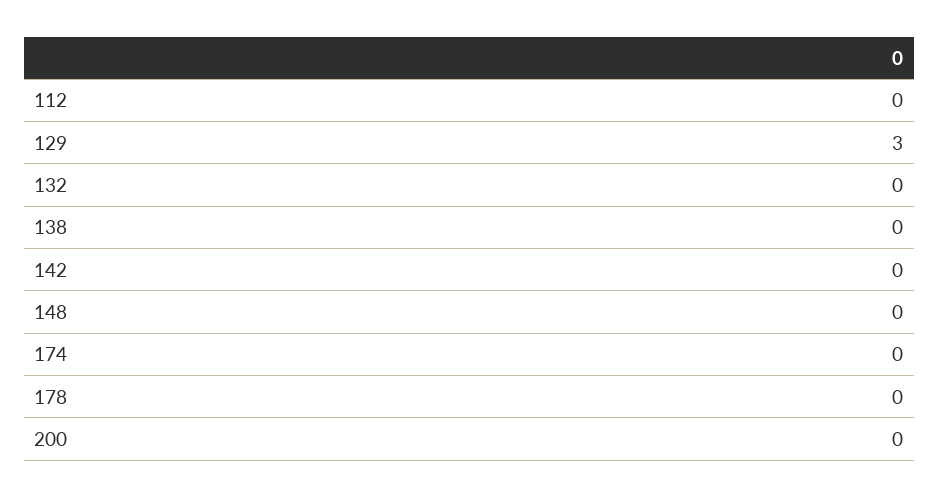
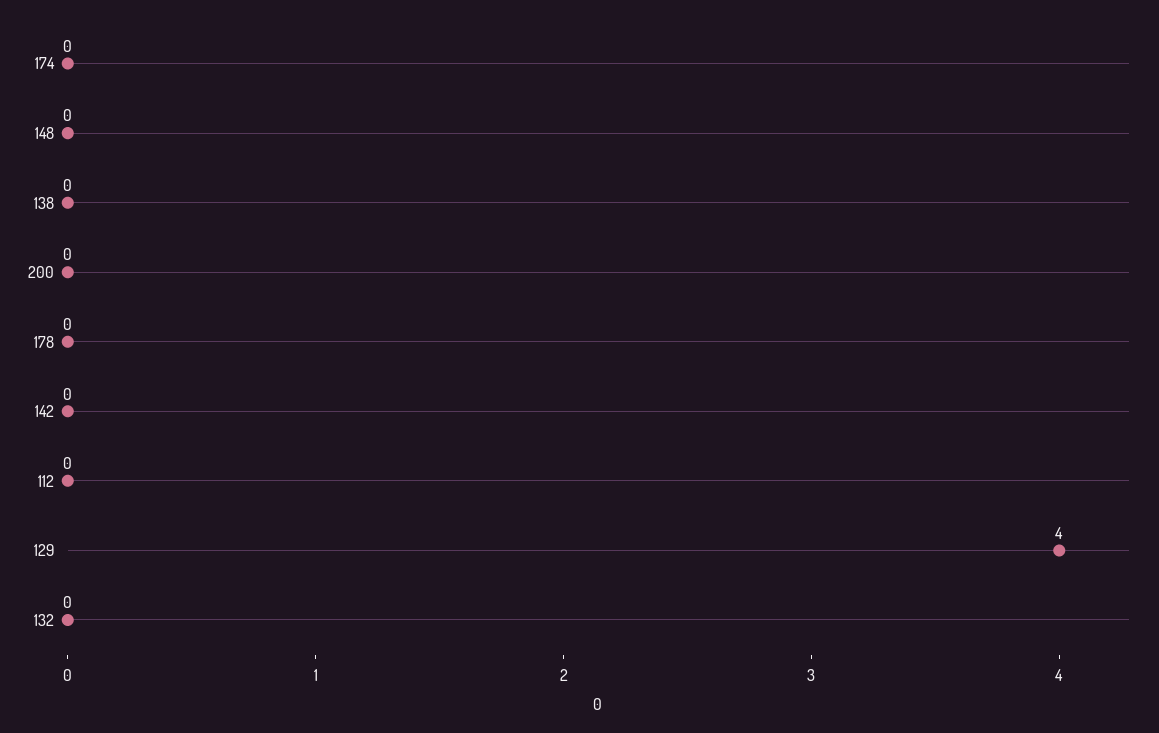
  {
    "112": 0,
-   "129": 3,
+   "129": 4,
    "132": 0,
    "138": 0,
    "142": 0,
    "148": 0,
    "174": 0,
    "178": 0,
    "200": 0
  }

